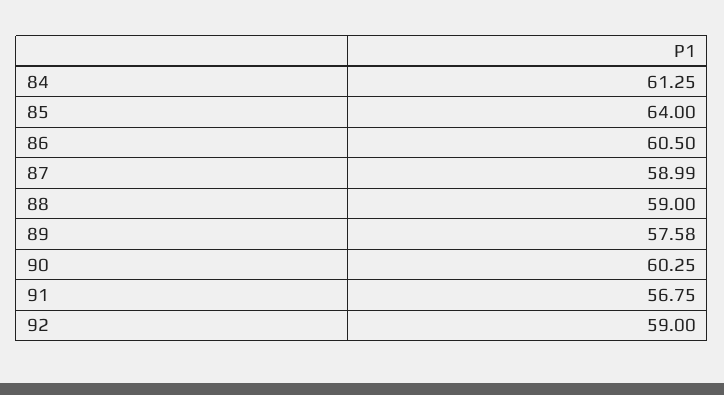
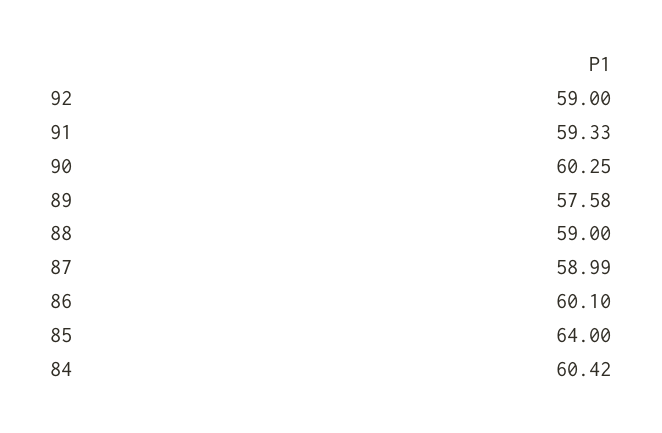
  {
-   "84": 61.25,
+   "84": 60.42,
    "85": 64,
-   "86": 60.5,
+   "86": 60.1,
    "87": 58.99,
    "88": 59,
    "89": 57.58,
    "90": 60.25,
-   "91": 56.75,
+   "91": 59.33,
    "92": 59
  }

